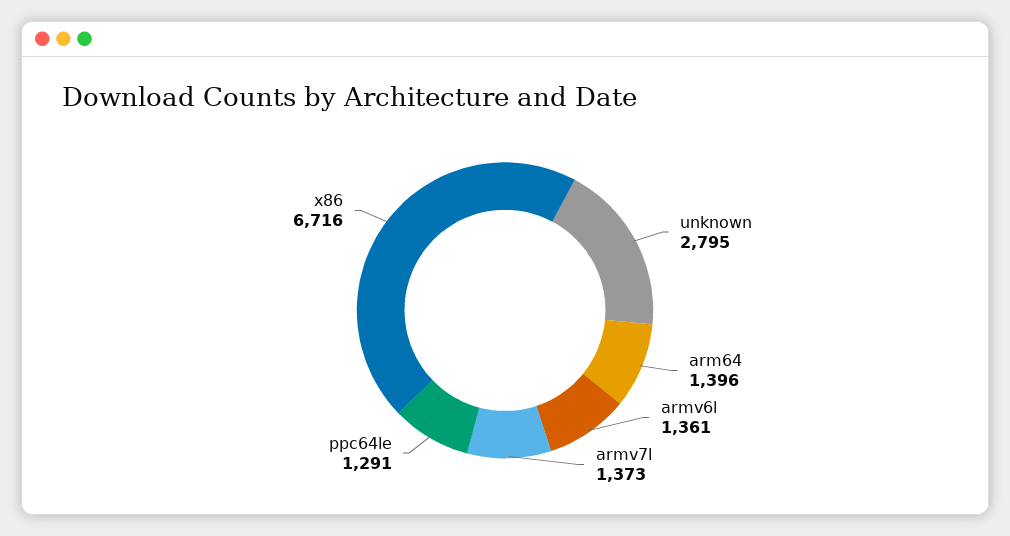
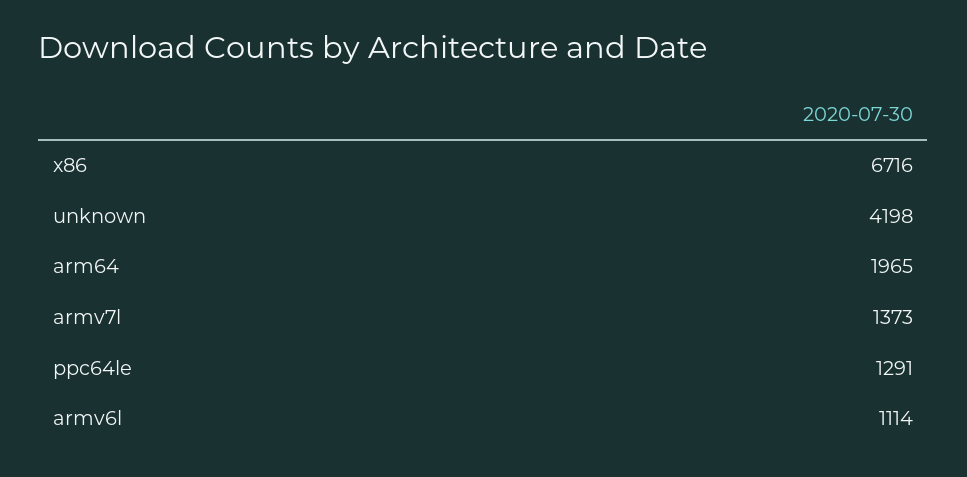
  {
-   "unknown": 2795,
+   "unknown": 4198,
-   "arm64": 1396,
+   "arm64": 1965,
-   "armv6l": 1361,
+   "armv6l": 1114,
    "armv7l": 1373,
    "ppc64le": 1291,
    "x86": 6716
  }

